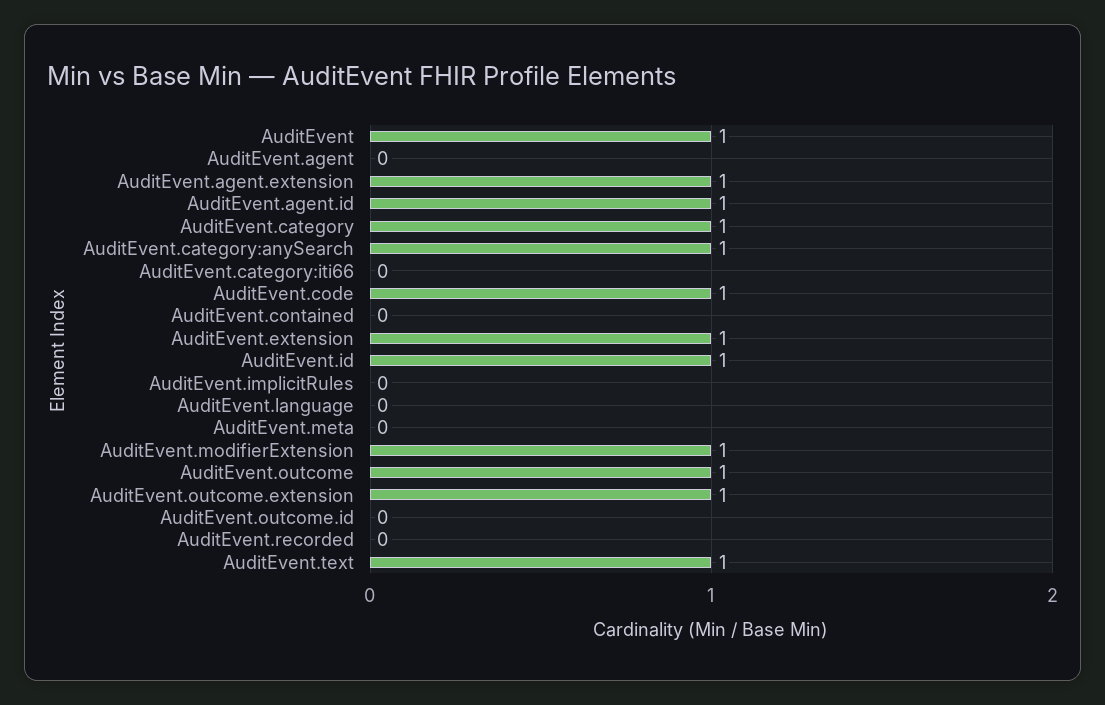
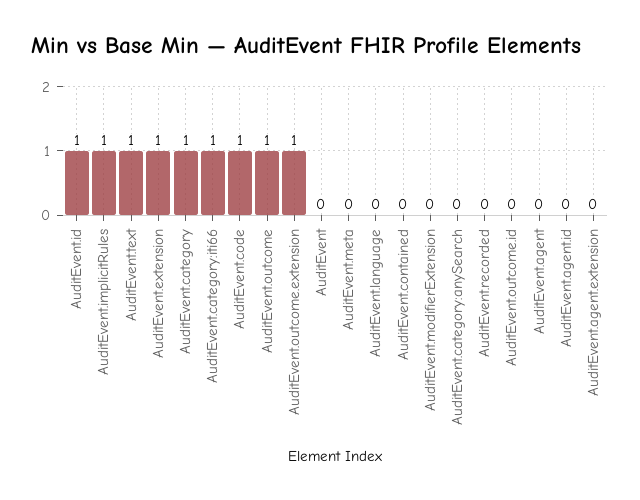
  {
-   "AuditEvent": 1,
+   "AuditEvent": 0,
    "AuditEvent.agent": 0,
-   "AuditEvent.agent.extension": 1,
+   "AuditEvent.agent.extension": 0,
-   "AuditEvent.agent.id": 1,
+   "AuditEvent.agent.id": 0,
    "AuditEvent.category": 1,
-   "AuditEvent.category:anySearch": 1,
+   "AuditEvent.category:anySearch": 0,
-   "AuditEvent.category:iti66": 0,
+   "AuditEvent.category:iti66": 1,
    "AuditEvent.code": 1,
    "AuditEvent.contained": 0,
    "AuditEvent.extension": 1,
    "AuditEvent.id": 1,
-   "AuditEvent.implicitRules": 0,
+   "AuditEvent.implicitRules": 1,
    "AuditEvent.language": 0,
    "AuditEvent.meta": 0,
-   "AuditEvent.modifierExtension": 1,
+   "AuditEvent.modifierExtension": 0,
    "AuditEvent.outcome": 1,
    "AuditEvent.outcome.extension": 1,
    "AuditEvent.outcome.id": 0,
    "AuditEvent.recorded": 0,
    "AuditEvent.text": 1
  }

